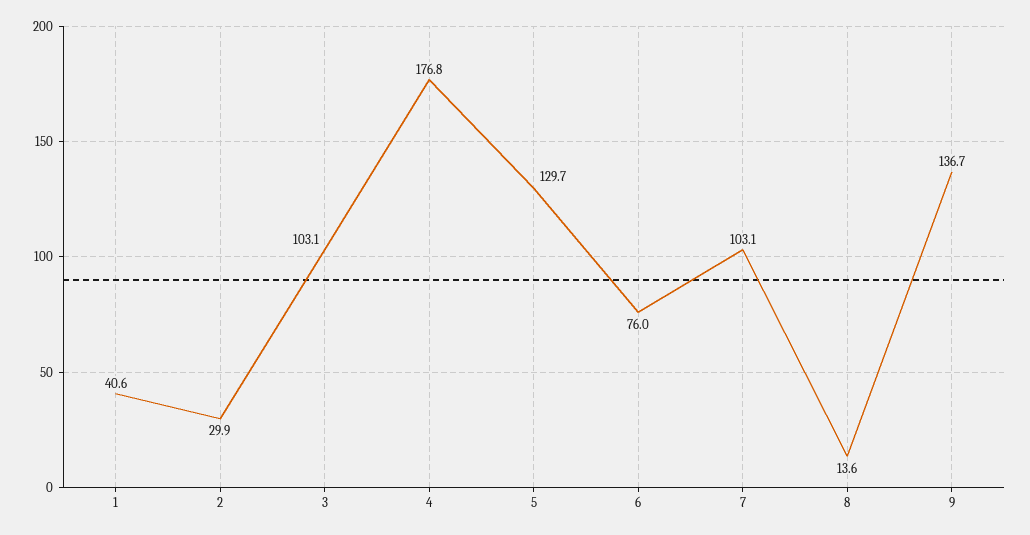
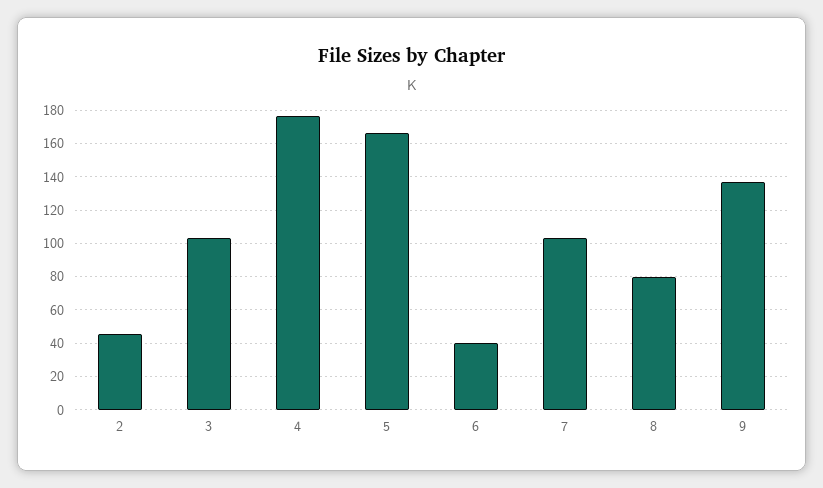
  {
-   "1": 40.6,
-   "2": 29.9,
+   "2": 45,
    "3": 103.1,
    "4": 176.8,
-   "5": 129.7,
+   "5": 165,
-   "6": 76,
+   "6": 40,
    "7": 103.1,
-   "8": 13.6,
+   "8": 80,
    "9": 136.7
  }

